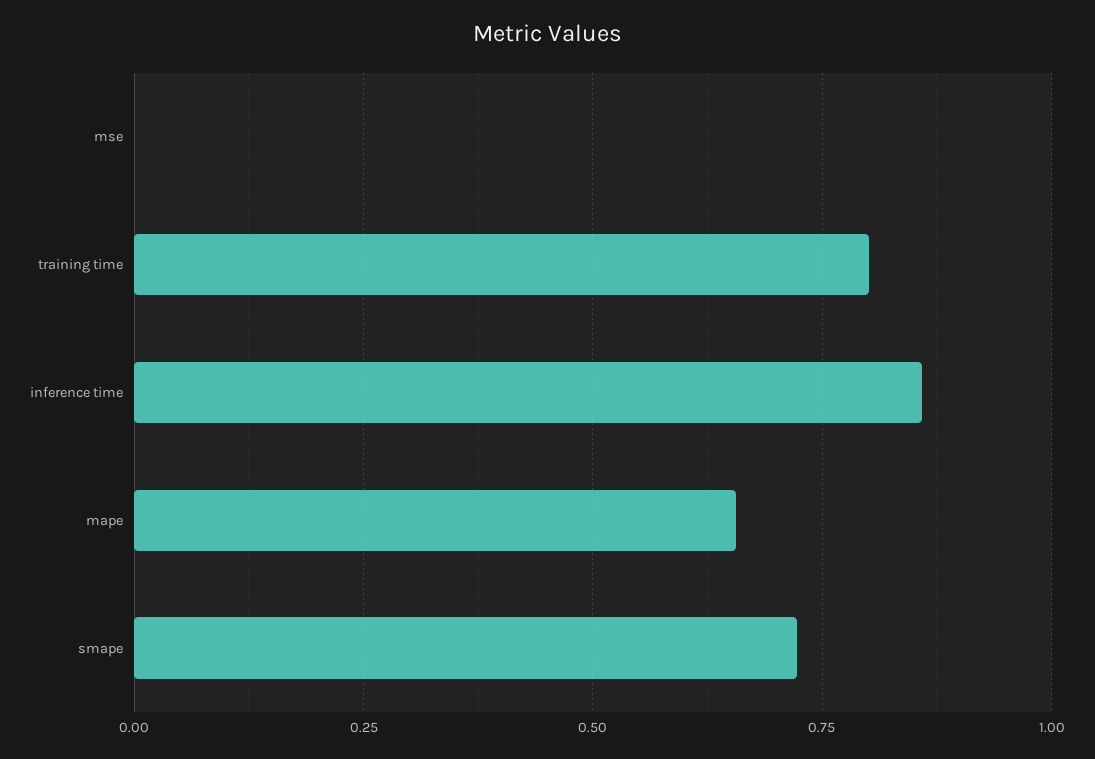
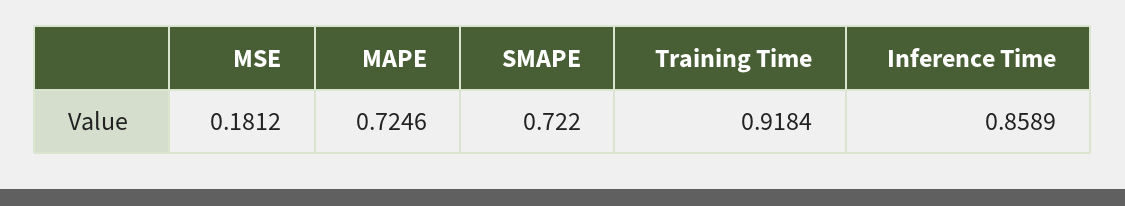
  {
-   "mse": 0,
+   "mse": 0.1812,
-   "training time": 0.8,
+   "training time": 0.9184,
    "inference time": 0.8589,
-   "mape": 0.65,
+   "mape": 0.7246,
    "smape": 0.722
  }

